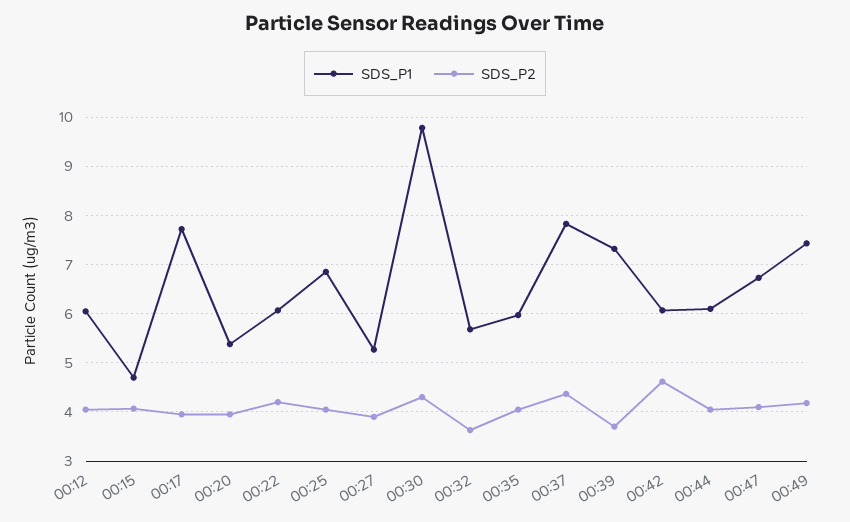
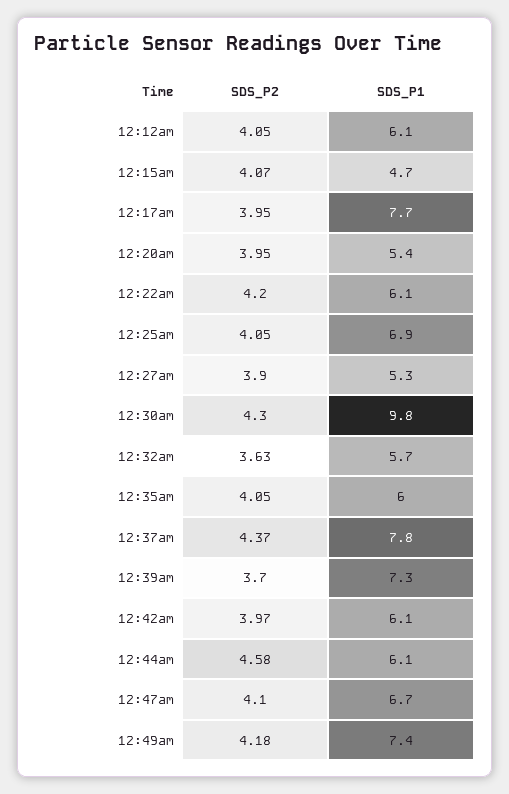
  {
    "SDS_P1": {
      "00:12": 6.1,
      "00:15": 4.7,
      "00:17": 7.7,
      "00:20": 5.4,
      "00:22": 6.1,
      "00:25": 6.9,
      "00:27": 5.3,
      "00:30": 9.8,
      "00:32": 5.7,
      "00:35": 6,
      "00:37": 7.8,
      "00:39": 7.3,
      "00:42": 6.1,
      "00:44": 6.1,
      "00:47": 6.7,
      "00:49": 7.4
    },
    "SDS_P2": {
      "00:12": 4.05,
      "00:15": 4.07,
      "00:17": 3.95,
      "00:20": 3.95,
      "00:22": 4.2,
      "00:25": 4.05,
      "00:27": 3.9,
      "00:30": 4.3,
      "00:32": 3.63,
      "00:35": 4.05,
      "00:37": 4.37,
      "00:39": 3.7,
-     "00:42": 4.6,
+     "00:42": 3.97,
-     "00:44": 4,
+     "00:44": 4.58,
      "00:47": 4.1,
      "00:49": 4.18
    }
  }

